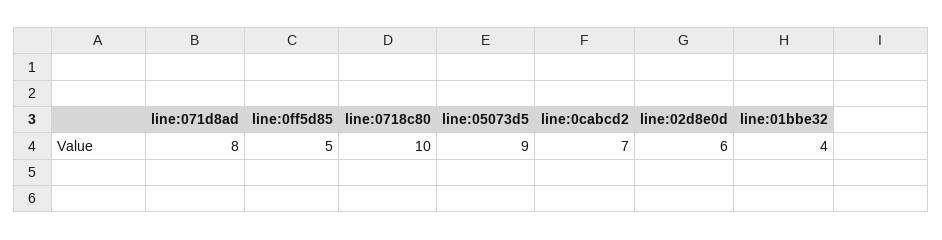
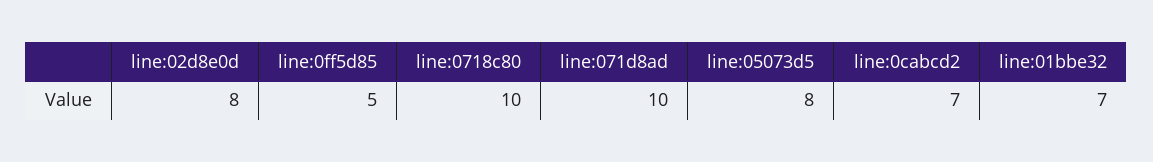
  {
-   "line:071d8ad": 8,
+   "line:071d8ad": 10,
    "line:0ff5d85": 5,
    "line:0718c80": 10,
-   "line:05073d5": 9,
+   "line:05073d5": 8,
    "line:0cabcd2": 7,
-   "line:02d8e0d": 6,
+   "line:02d8e0d": 8,
-   "line:01bbe32": 4
+   "line:01bbe32": 7
  }

